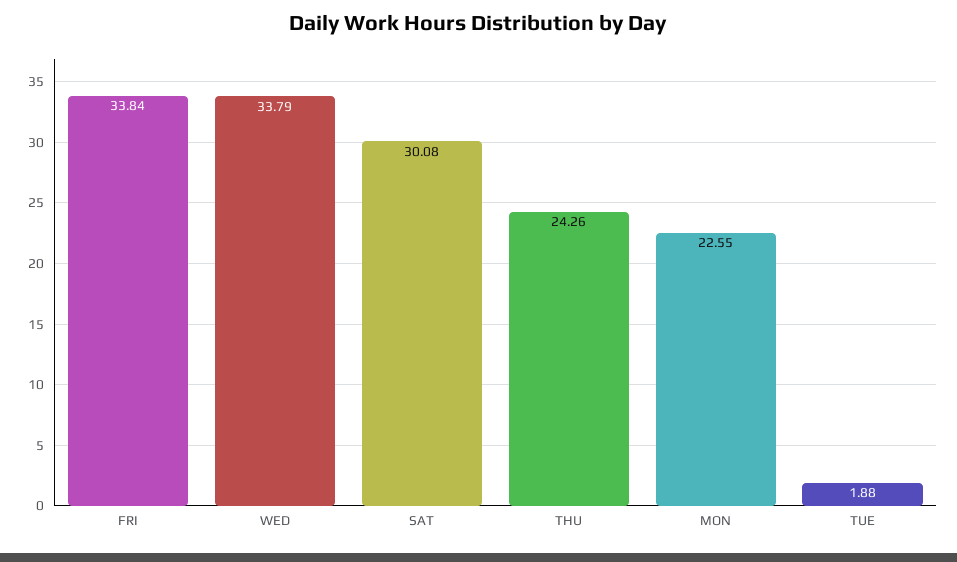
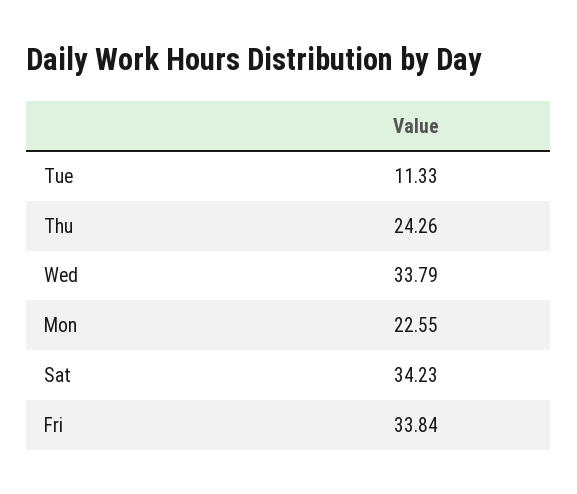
  {
    "FRI": 33.84,
    "WED": 33.79,
-   "SAT": 30.08,
+   "SAT": 34.23,
    "THU": 24.26,
    "MON": 22.55,
-   "TUE": 1.88
+   "TUE": 11.33
  }

